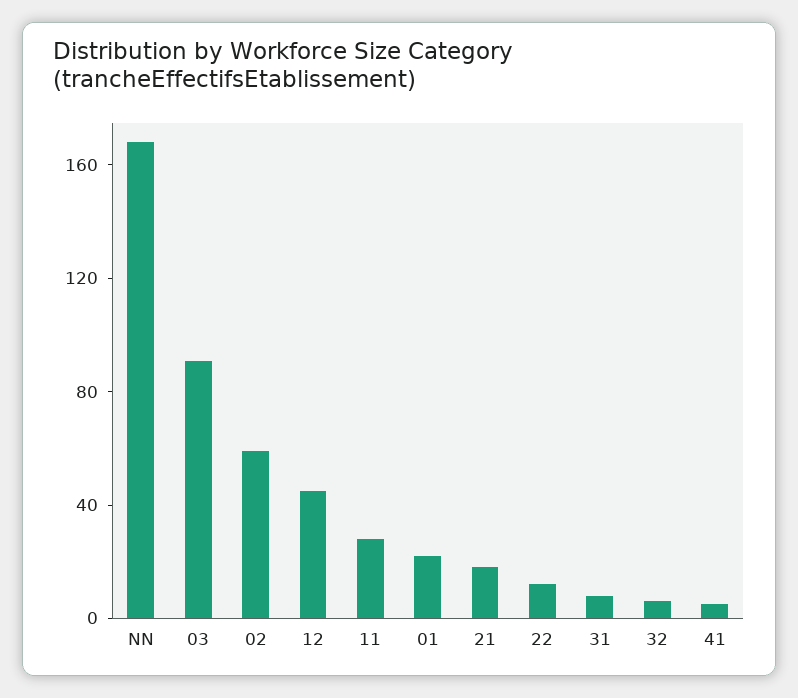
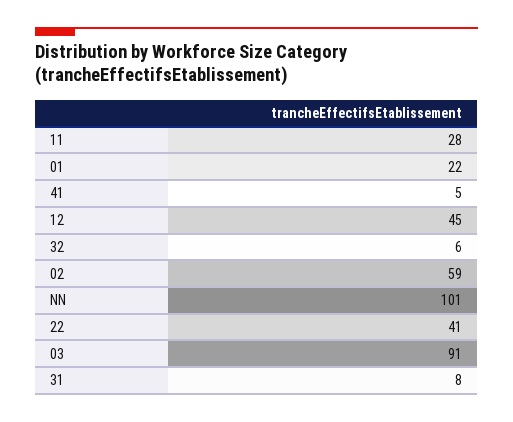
  {
-   "NN": 170,
+   "NN": 101,
    "03": 91,
    "02": 59,
    "12": 45,
    "11": 28,
    "01": 22,
-   "21": 20,
-   "22": 10,
+   "22": 41,
    "31": 8,
    "32": 6,
    "41": 5
  }

